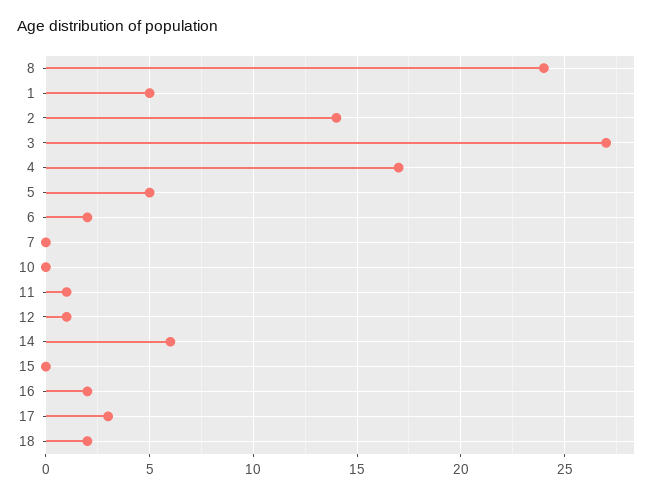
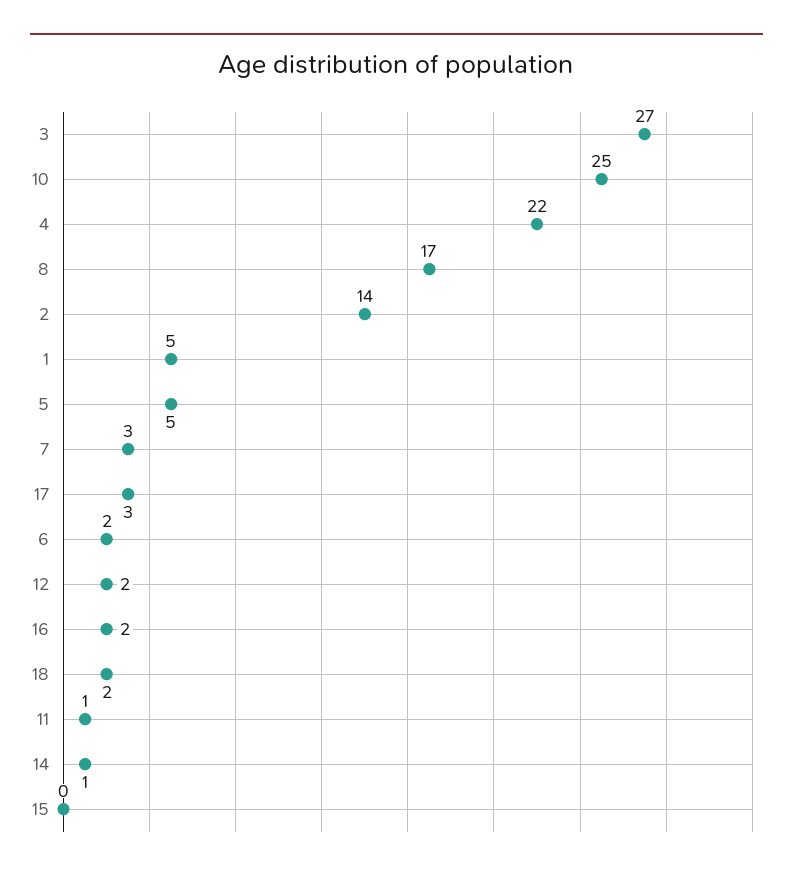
  {
-   "8": 24,
+   "8": 17,
    "1": 5,
    "2": 14,
    "3": 27,
-   "4": 17,
+   "4": 22,
    "5": 5,
    "6": 2,
-   "7": 0,
+   "7": 3,
-   "10": 0,
+   "10": 25,
    "11": 1,
-   "12": 1,
+   "12": 2,
-   "14": 6,
+   "14": 1,
    "15": 0,
    "16": 2,
    "17": 3,
    "18": 2
  }

